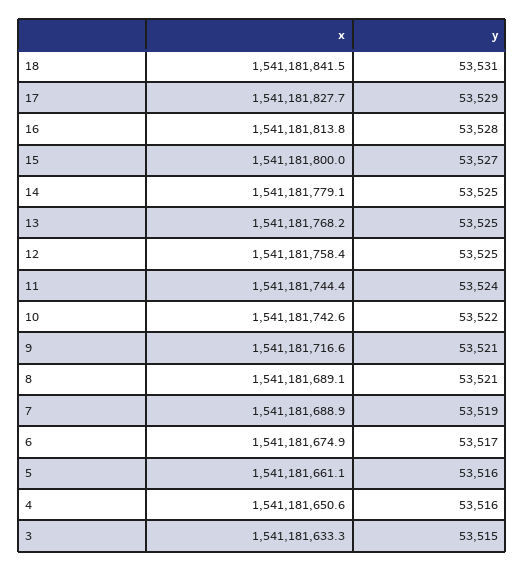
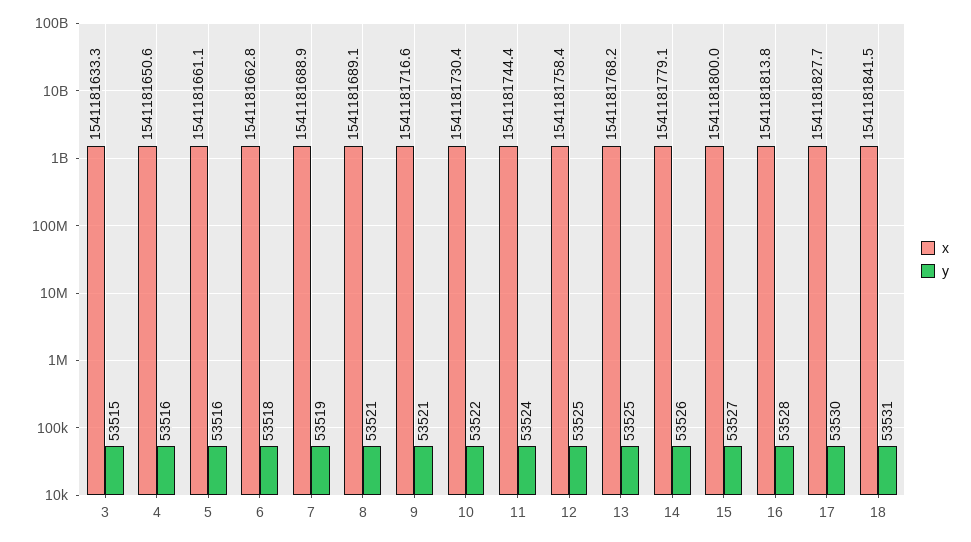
  {
    "x": {
      "18": 1541181841.5,
      "17": 1541181827.7,
      "16": 1541181813.8,
      "15": 1541181800,
      "14": 1541181779.1,
      "13": 1541181768.2,
      "12": 1541181758.4,
      "11": 1541181744.4,
-     "10": 1541181742.6,
+     "10": 1541181730.4,
      "9": 1541181716.6,
      "8": 1541181689.1,
      "7": 1541181688.9,
-     "6": 1541181674.9,
+     "6": 1541181662.8,
      "5": 1541181661.1,
      "4": 1541181650.6,
      "3": 1541181633.3
    },
    "y": {
      "18": 53531,
-     "17": 53529,
+     "17": 53530,
      "16": 53528,
      "15": 53527,
-     "14": 53525,
+     "14": 53526,
      "13": 53525,
      "12": 53525,
      "11": 53524,
      "10": 53522,
      "9": 53521,
      "8": 53521,
      "7": 53519,
-     "6": 53517,
+     "6": 53518,
      "5": 53516,
      "4": 53516,
      "3": 53515
    }
  }

